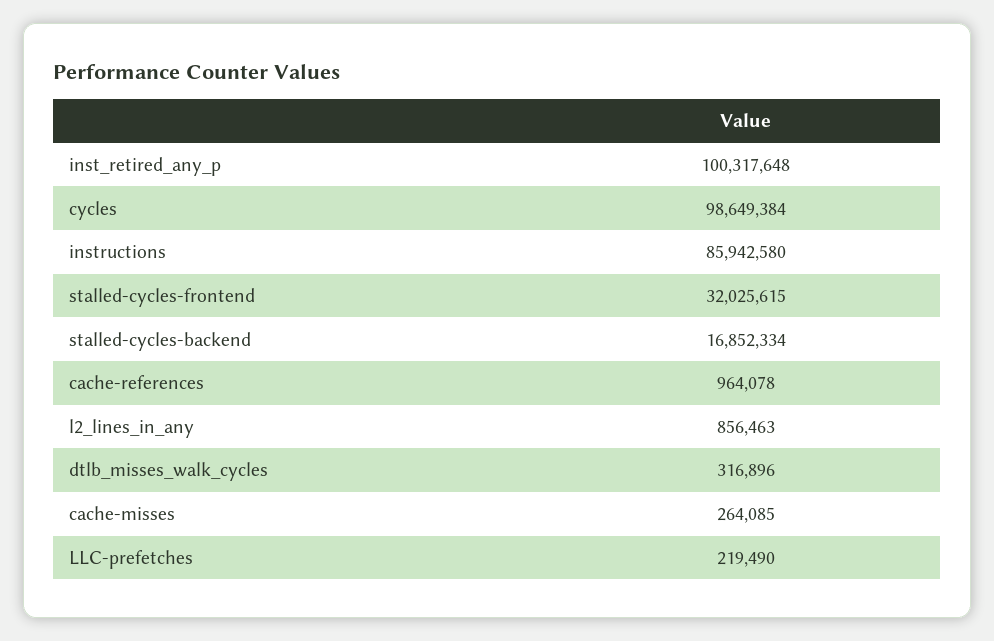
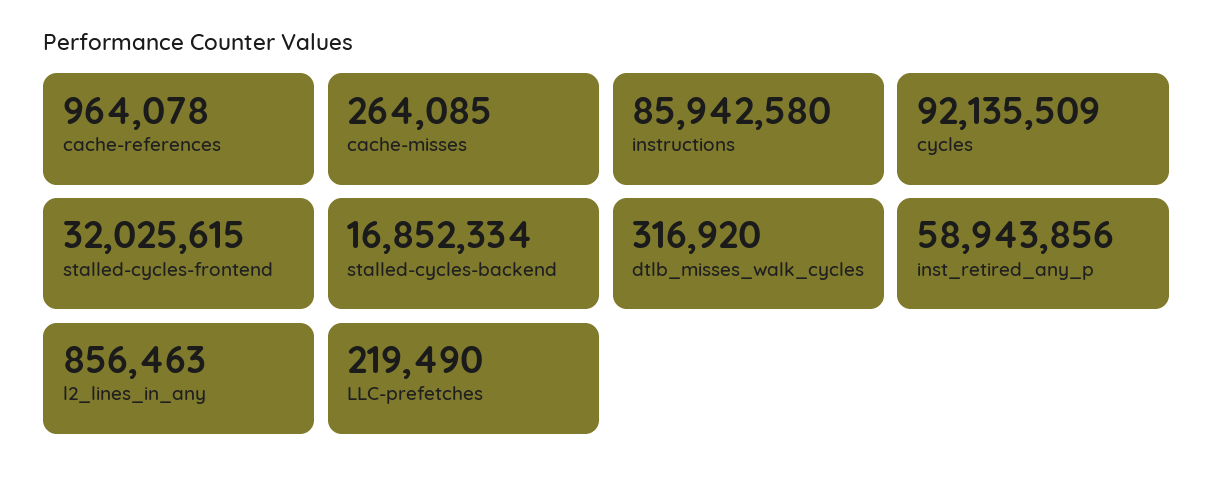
  {
-   "inst_retired_any_p": 100317648,
+   "inst_retired_any_p": 58943856,
-   "cycles": 98649384,
+   "cycles": 92135509,
    "instructions": 85942580,
    "stalled-cycles-frontend": 32025615,
    "stalled-cycles-backend": 16852334,
    "cache-references": 964078,
    "l2_lines_in_any": 856463,
-   "dtlb_misses_walk_cycles": 316896,
+   "dtlb_misses_walk_cycles": 316920,
    "cache-misses": 264085,
    "LLC-prefetches": 219490
  }

